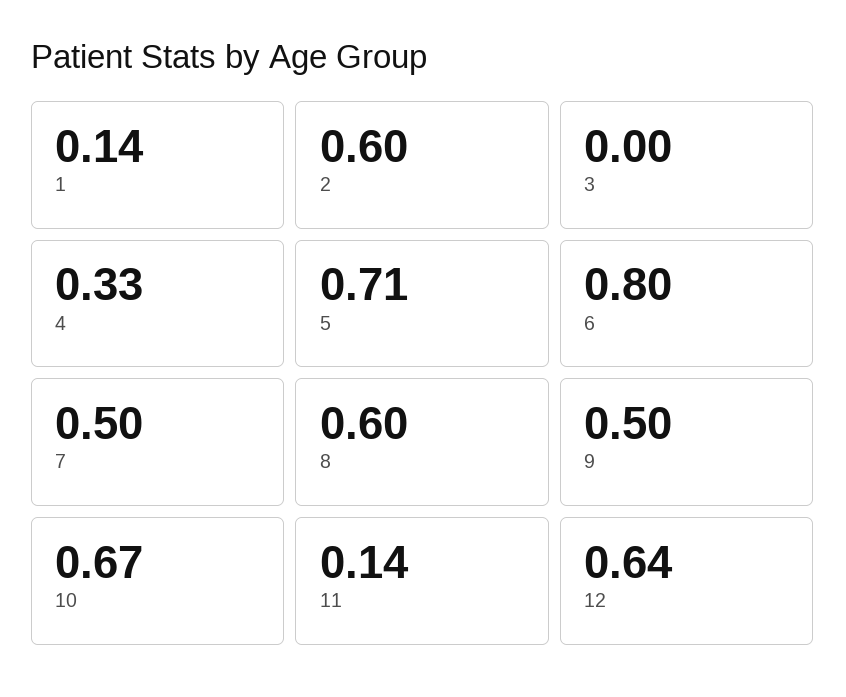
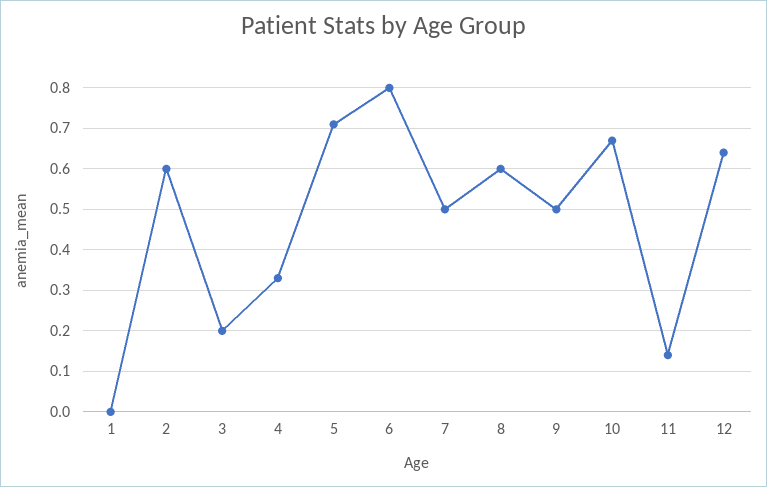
  {
-   "1": 0.14,
+   "1": 0,
    "2": 0.6,
-   "3": 0,
+   "3": 0.2,
    "4": 0.33,
    "5": 0.71,
    "6": 0.8,
    "7": 0.5,
    "8": 0.6,
    "9": 0.5,
    "10": 0.67,
    "11": 0.14,
    "12": 0.64
  }

